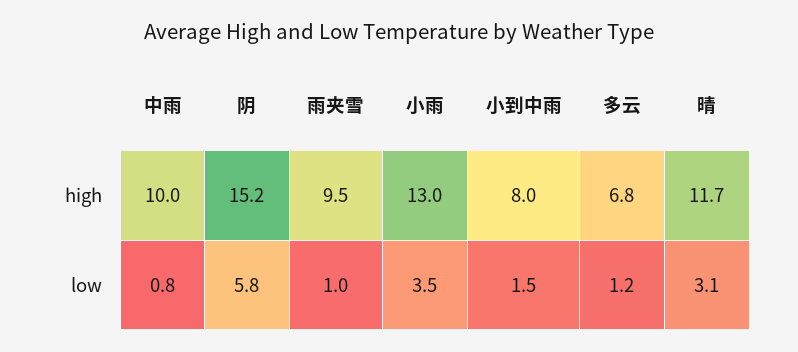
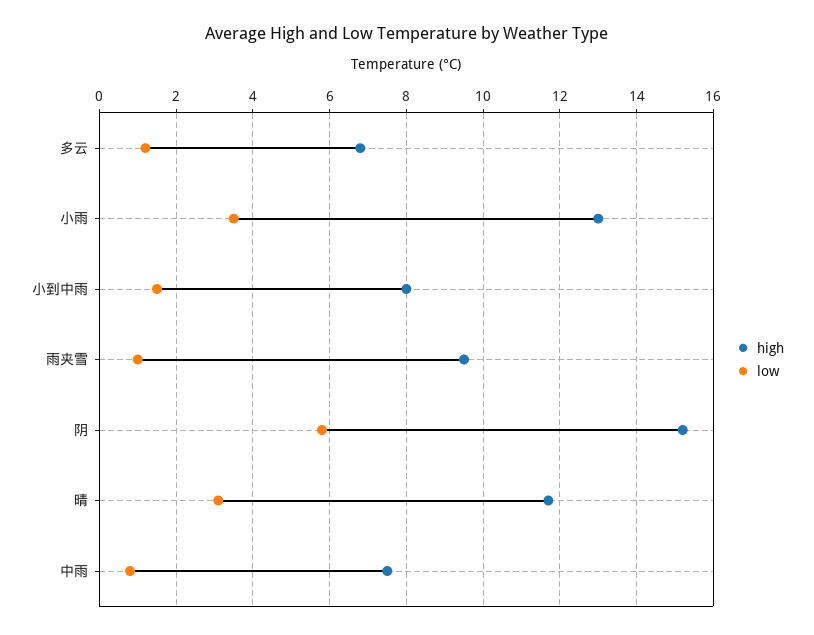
  {
    "high": {
-     "中雨": 10,
+     "中雨": 7.5,
      "阴": 15.2,
      "雨夹雪": 9.5,
      "小雨": 13,
      "小到中雨": 8,
      "多云": 6.8,
      "晴": 11.7
    },
    "low": {
      "中雨": 0.8,
      "阴": 5.8,
      "雨夹雪": 1,
      "小雨": 3.5,
      "小到中雨": 1.5,
      "多云": 1.2,
      "晴": 3.1
    }
  }

